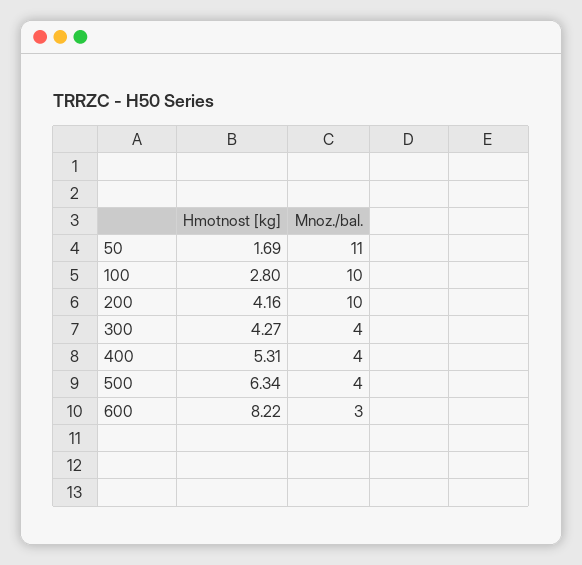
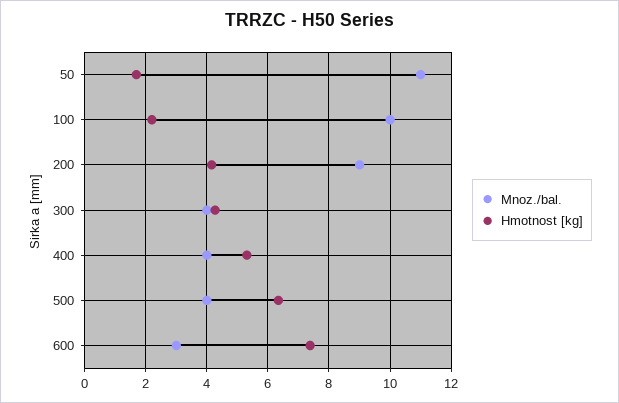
  {
    "Hmotnost [kg]": {
      "50": 1.69,
-     "100": 2.8,
+     "100": 2.2,
      "200": 4.16,
      "300": 4.27,
      "400": 5.31,
      "500": 6.34,
-     "600": 8.22
+     "600": 7.4
    },
    "Mnoz./bal.": {
      "50": 11,
      "100": 10,
-     "200": 10,
+     "200": 9,
      "300": 4,
      "400": 4,
      "500": 4,
      "600": 3
    }
  }

